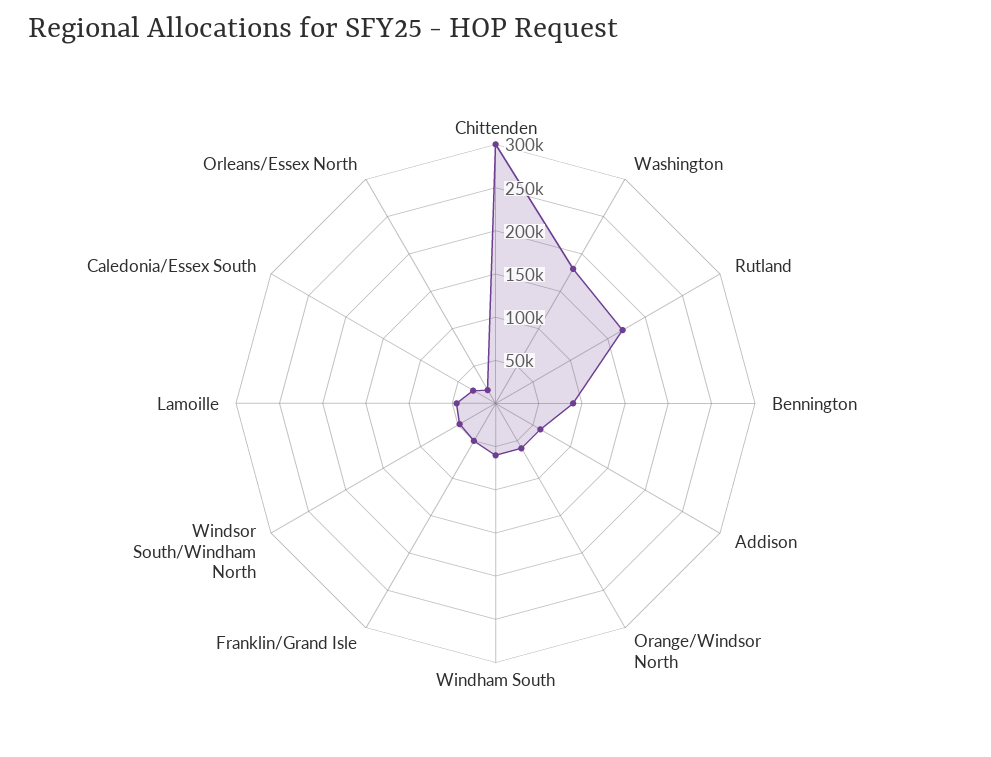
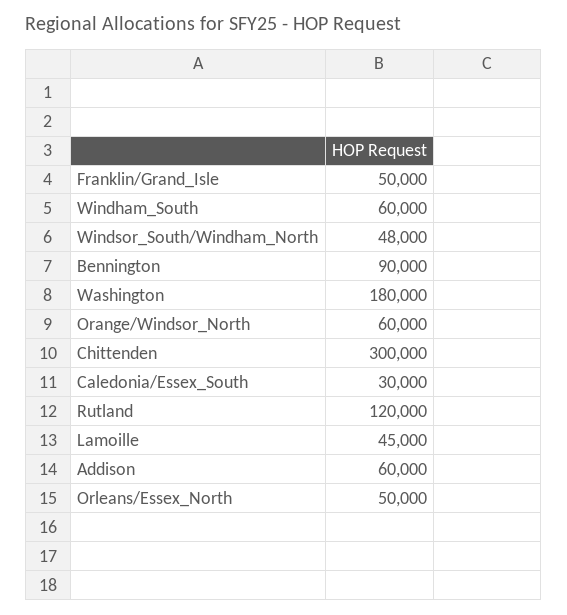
  {
    "Chittenden": 300000,
    "Washington": 180000,
-   "Rutland": 170000,
+   "Rutland": 120000,
    "Bennington": 90000,
    "Addison": 60000,
    "Orange/Windsor North": 60000,
    "Windham South": 60000,
    "Franklin/Grand Isle": 50000,
    "Windsor South/Windham North": 48000,
    "Lamoille": 45000,
    "Caledonia/Essex South": 30000,
-   "Orleans/Essex North": 20000
+   "Orleans/Essex North": 50000
  }

